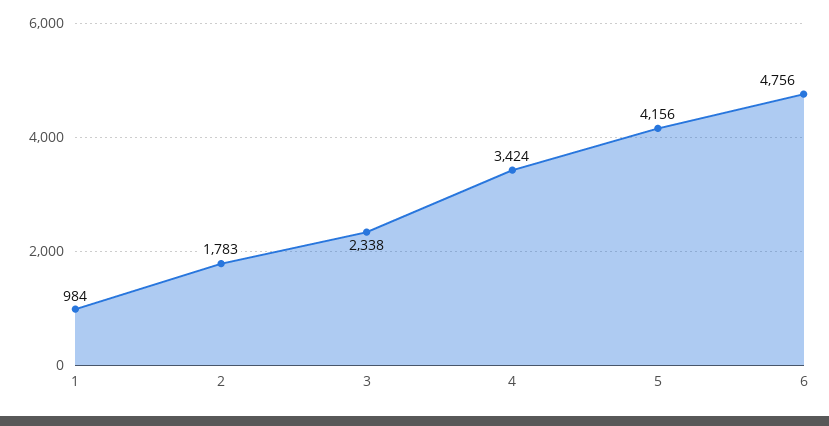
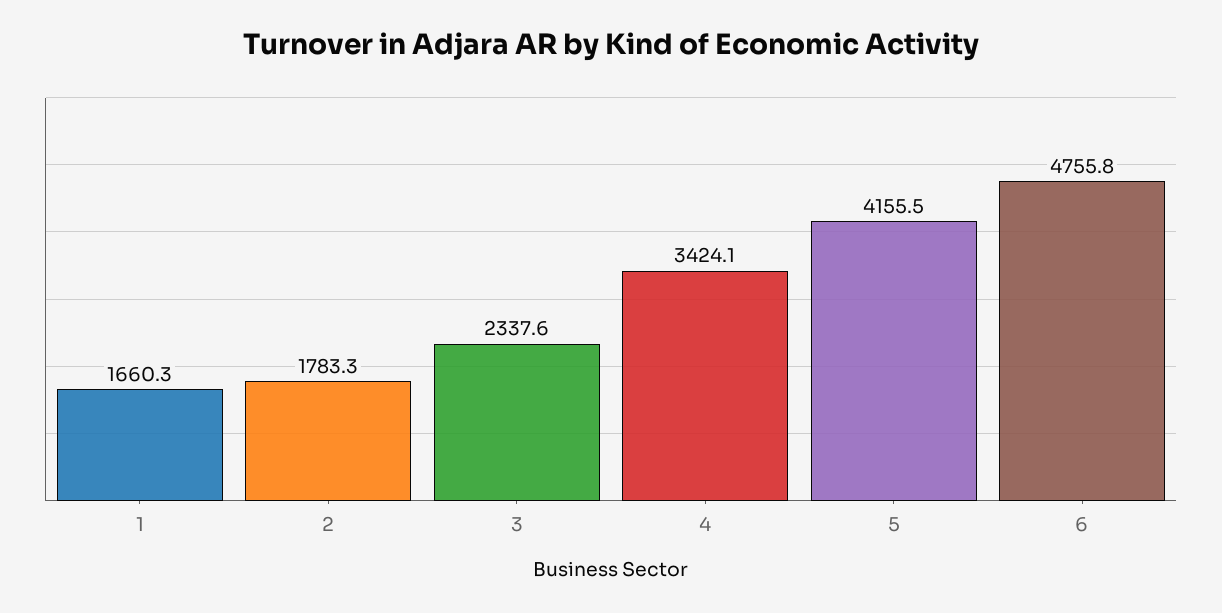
  {
-   "1": 984,
+   "1": 1660.3,
    "2": 1783.3,
    "3": 2337.6,
    "4": 3424.1,
    "5": 4155.5,
    "6": 4755.8
  }

